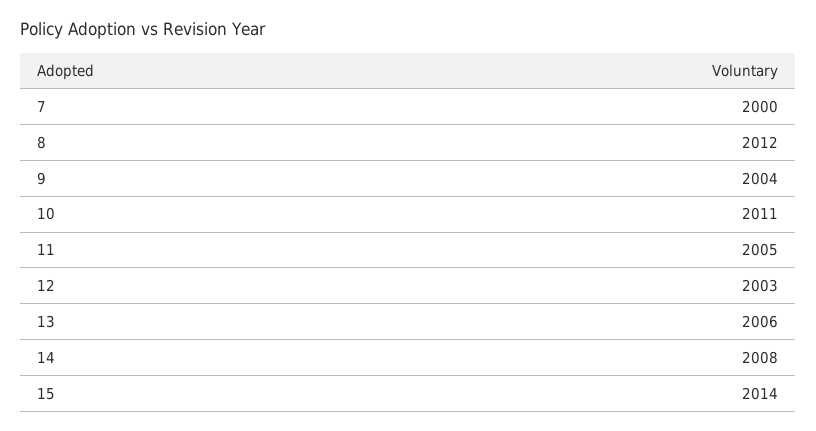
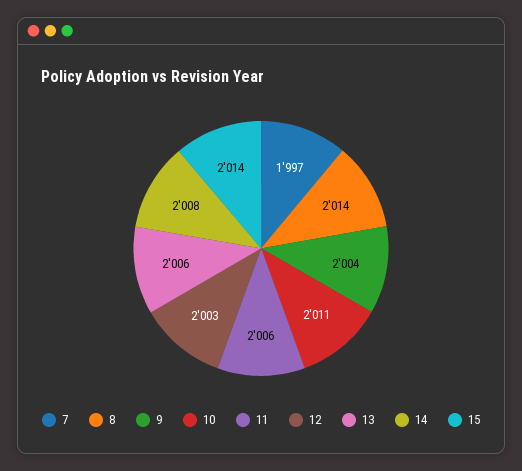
  {
-   "7": 2000,
+   "7": 1997,
-   "8": 2012,
+   "8": 2014,
    "9": 2004,
    "10": 2011,
-   "11": 2005,
+   "11": 2006,
    "12": 2003,
    "13": 2006,
    "14": 2008,
    "15": 2014
  }

